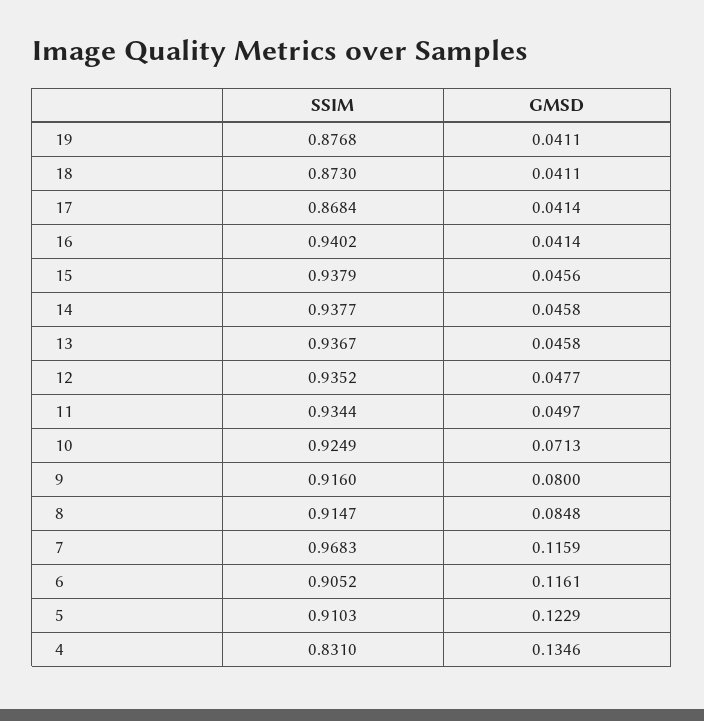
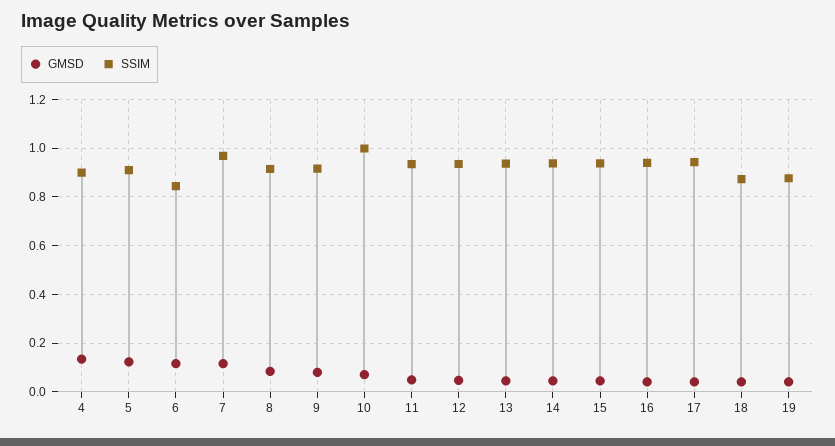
  {
    "SSIM": {
      "19": 0.8768,
      "18": 0.873,
-     "17": 0.8684,
+     "17": 0.95,
      "16": 0.9402,
      "15": 0.9379,
      "14": 0.9377,
      "13": 0.9367,
      "12": 0.9352,
      "11": 0.9344,
-     "10": 0.9249,
+     "10": 1,
      "9": 0.916,
      "8": 0.9147,
      "7": 0.9683,
-     "6": 0.9052,
+     "6": 0.85,
      "5": 0.9103,
-     "4": 0.831
+     "4": 0.9
    },
    "GMSD": {
      "19": 0.0411,
      "18": 0.0411,
      "17": 0.0414,
      "16": 0.0414,
      "15": 0.0456,
      "14": 0.0458,
      "13": 0.0458,
      "12": 0.0477,
      "11": 0.0497,
      "10": 0.0713,
      "9": 0.08,
      "8": 0.0848,
      "7": 0.1159,
      "6": 0.1161,
      "5": 0.1229,
      "4": 0.1346
    }
  }

